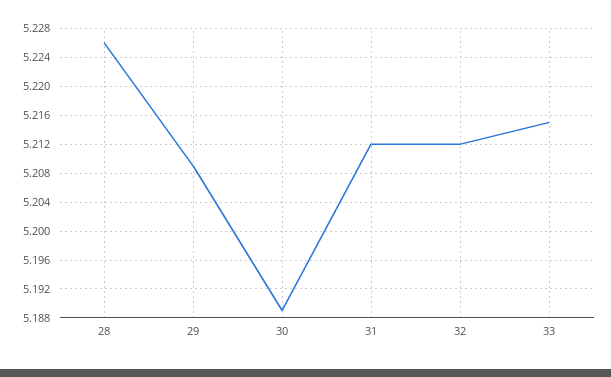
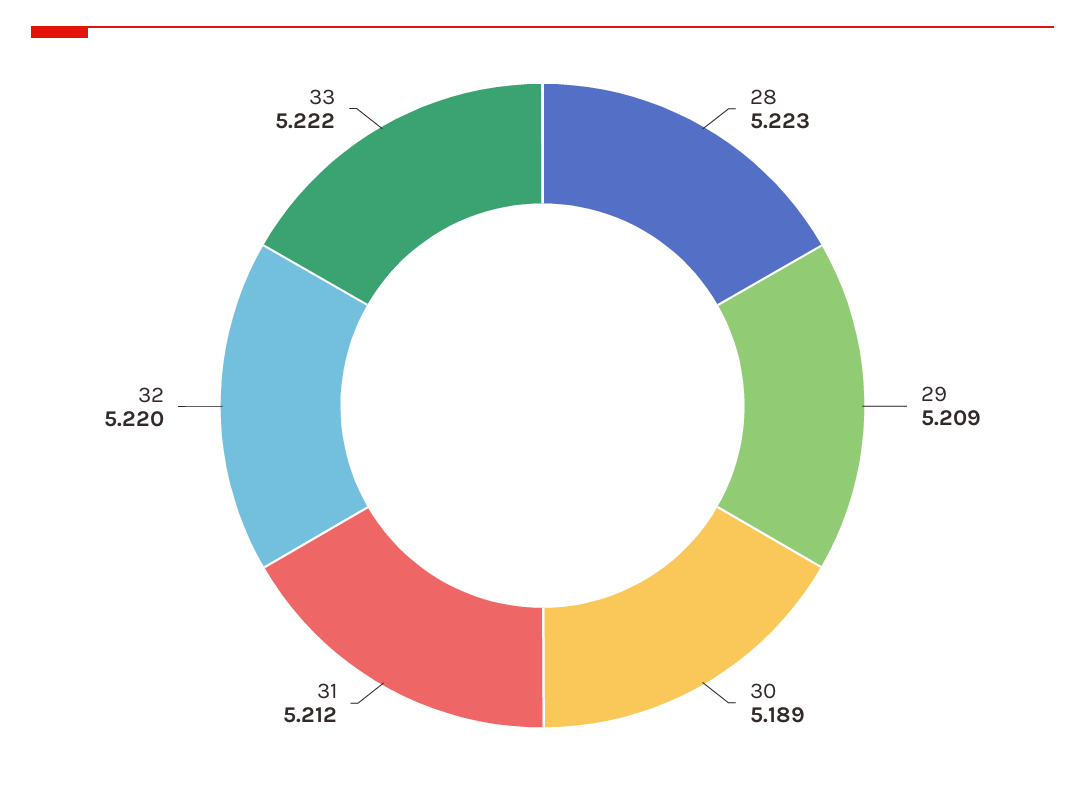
  {
-   "28": 5.226,
+   "28": 5.223,
    "29": 5.209,
    "30": 5.189,
    "31": 5.212,
-   "32": 5.212,
+   "32": 5.22,
-   "33": 5.215
+   "33": 5.222
  }

